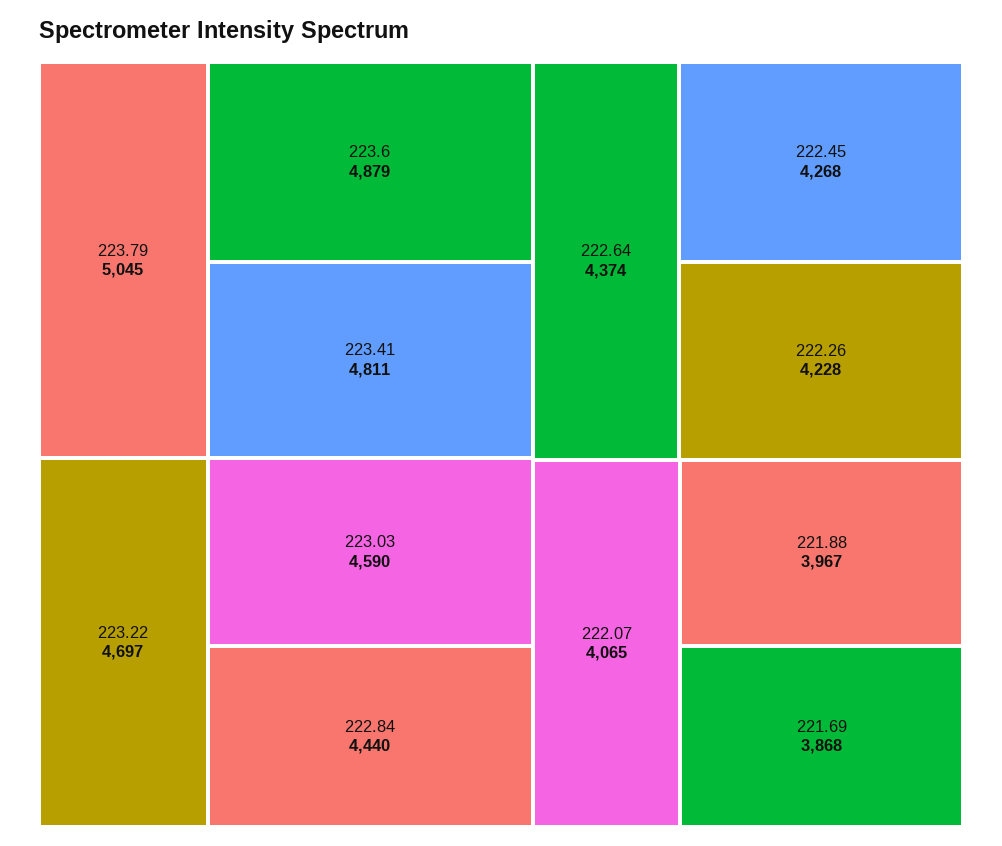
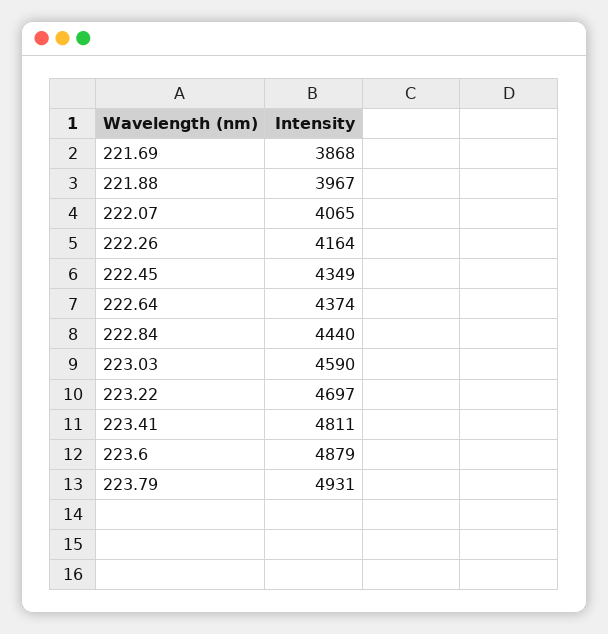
  {
-   "223.79": 5045,
+   "223.79": 4931,
    "223.6": 4879,
    "223.41": 4811,
    "223.22": 4697,
    "223.03": 4590,
    "222.84": 4440,
    "222.64": 4374,
-   "222.45": 4268,
+   "222.45": 4349,
-   "222.26": 4228,
+   "222.26": 4164,
    "222.07": 4065,
    "221.88": 3967,
    "221.69": 3868
  }

